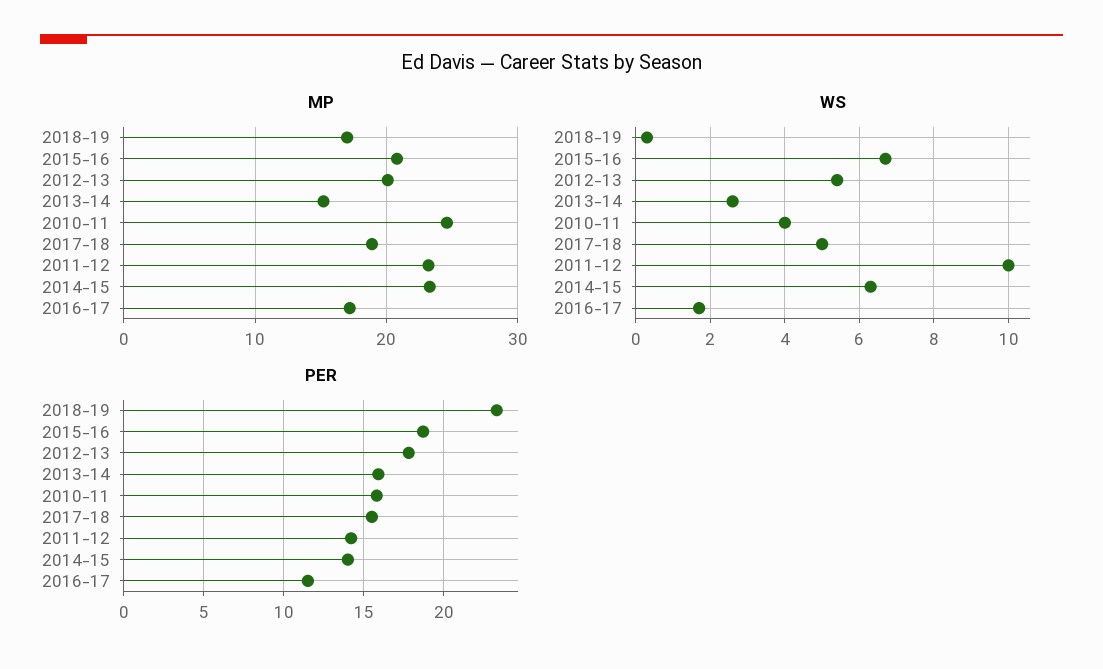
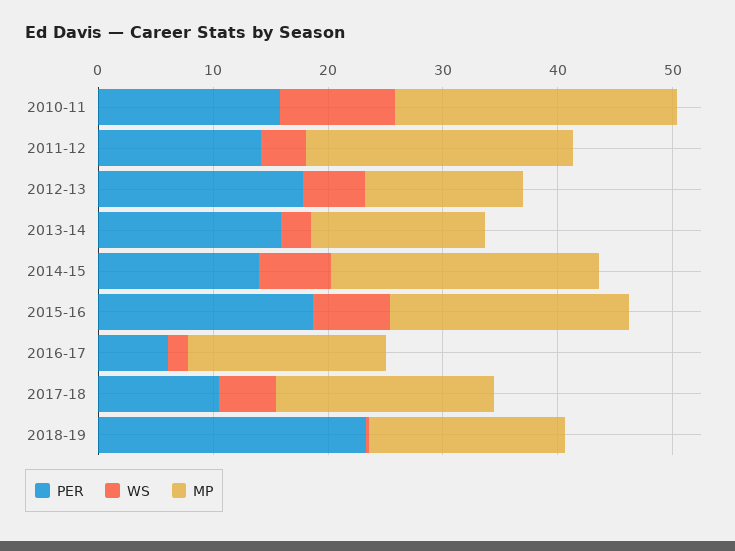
  {
    "MP": {
      "2018-19": 17,
      "2015-16": 21,
-     "2012-13": 20,
+     "2012-13": 14,
      "2013-14": 15,
      "2010-11": 25,
      "2017-18": 19,
      "2011-12": 23,
      "2014-15": 23,
      "2016-17": 17
    },
    "WS": {
      "2018-19": 0.5,
      "2015-16": 6.5,
      "2012-13": 5.5,
      "2013-14": 2.5,
-     "2010-11": 4,
+     "2010-11": 10,
      "2017-18": 5,
-     "2011-12": 10,
+     "2011-12": 4,
      "2014-15": 6.5,
      "2016-17": 1.5
    },
    "PER": {
      "2018-19": 23.5,
      "2015-16": 18.5,
      "2012-13": 18,
      "2013-14": 16,
      "2010-11": 16,
-     "2017-18": 15.5,
+     "2017-18": 10,
      "2011-12": 14,
      "2014-15": 14,
-     "2016-17": 11.5
+     "2016-17": 6
    }
  }

